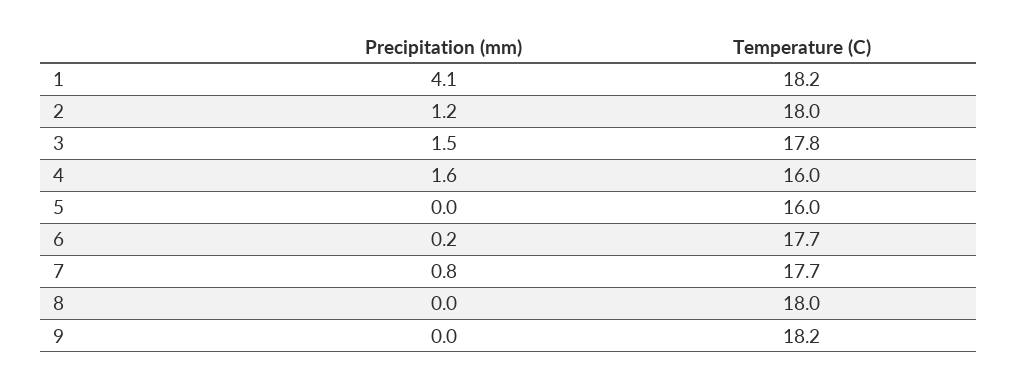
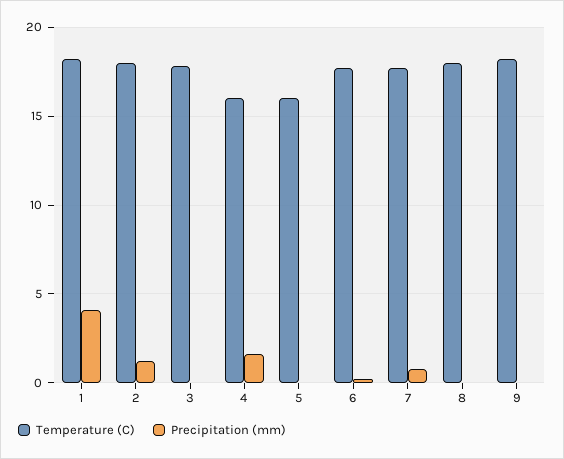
  {
    "Precipitation (mm)": {
      "1": 4.1,
      "2": 1.2,
-     "3": 1.5,
+     "3": 0,
      "4": 1.6,
      "5": 0,
      "6": 0.2,
      "7": 0.8,
      "8": 0,
      "9": 0
    },
    "Temperature (C)": {
      "1": 18.2,
      "2": 18,
      "3": 17.8,
      "4": 16,
      "5": 16,
      "6": 17.7,
      "7": 17.7,
      "8": 18,
      "9": 18.2
    }
  }

